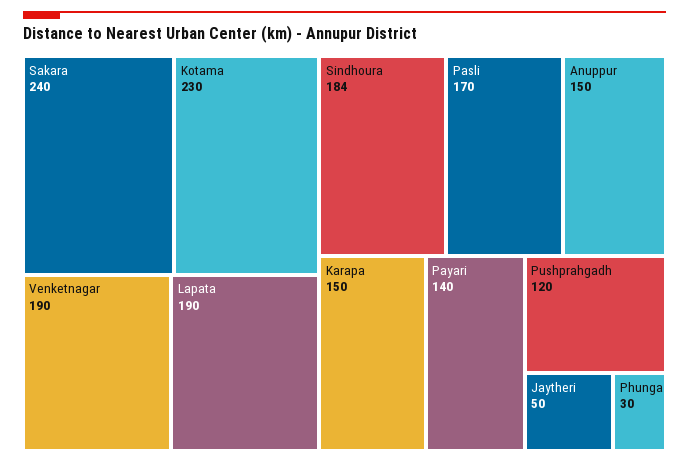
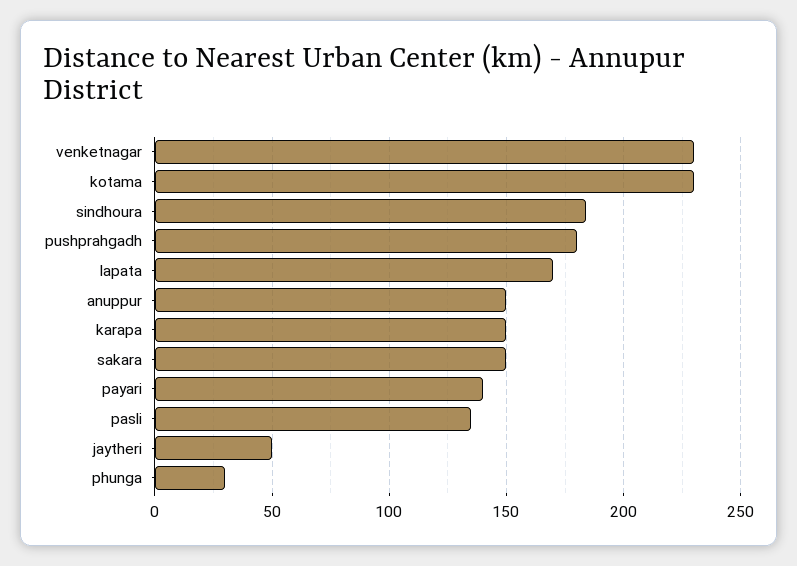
  {
-   "Sakara": 240,
+   "Sakara": 150,
    "Kotama": 230,
-   "Venketnagar": 190,
+   "Venketnagar": 230,
-   "Lapata": 190,
+   "Lapata": 170,
    "Sindhoura": 184,
-   "Pasli": 170,
+   "Pasli": 135,
    "Anuppur": 150,
    "Karapa": 150,
    "Payari": 140,
-   "Pushprahgadh": 120,
+   "Pushprahgadh": 180,
    "Jaytheri": 50,
    "Phunga": 30
  }

